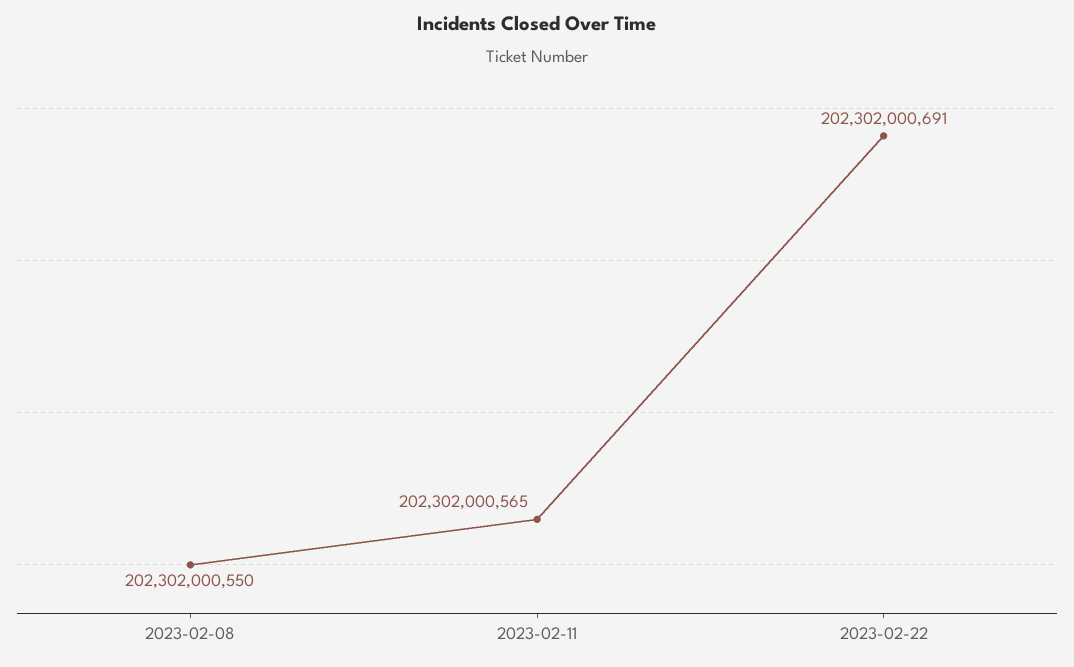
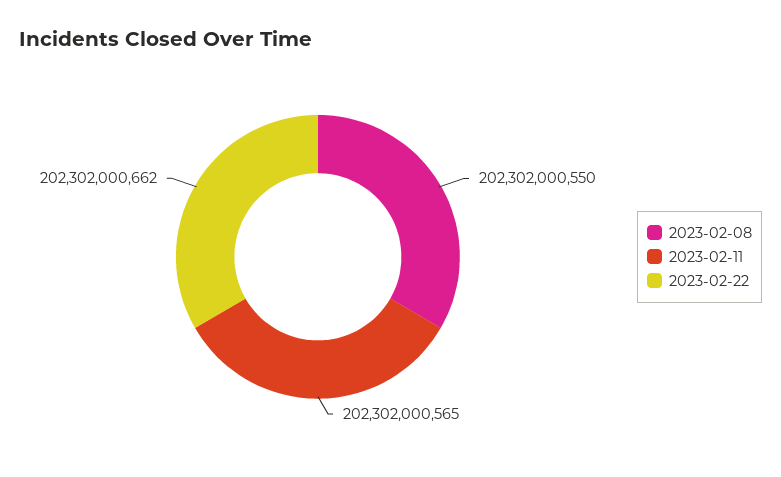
  {
    "2023-02-08": 202302000550,
    "2023-02-11": 202302000565,
-   "2023-02-22": 202302000691
+   "2023-02-22": 202302000662
  }

